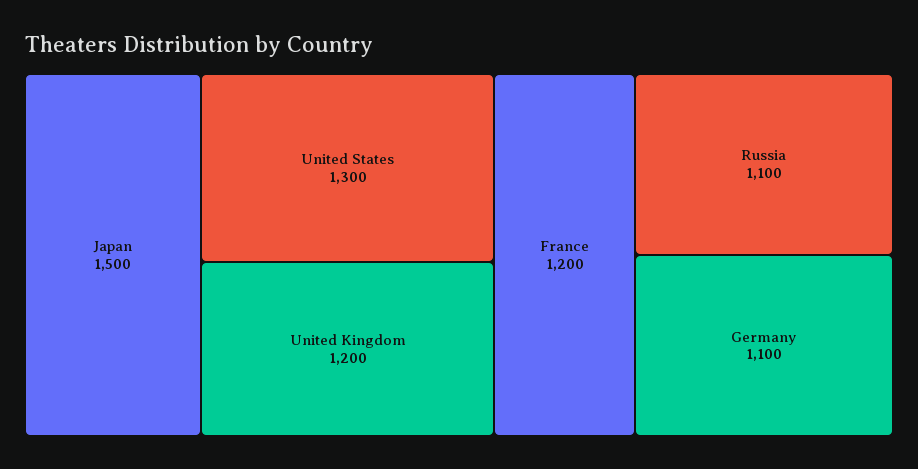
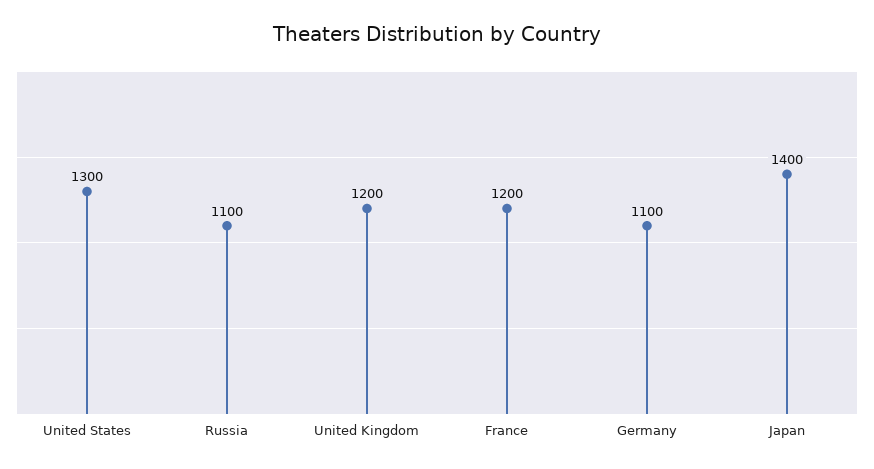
  {
-   "Japan": 1500,
+   "Japan": 1400,
    "United States": 1300,
    "United Kingdom": 1200,
    "France": 1200,
    "Russia": 1100,
    "Germany": 1100
  }

